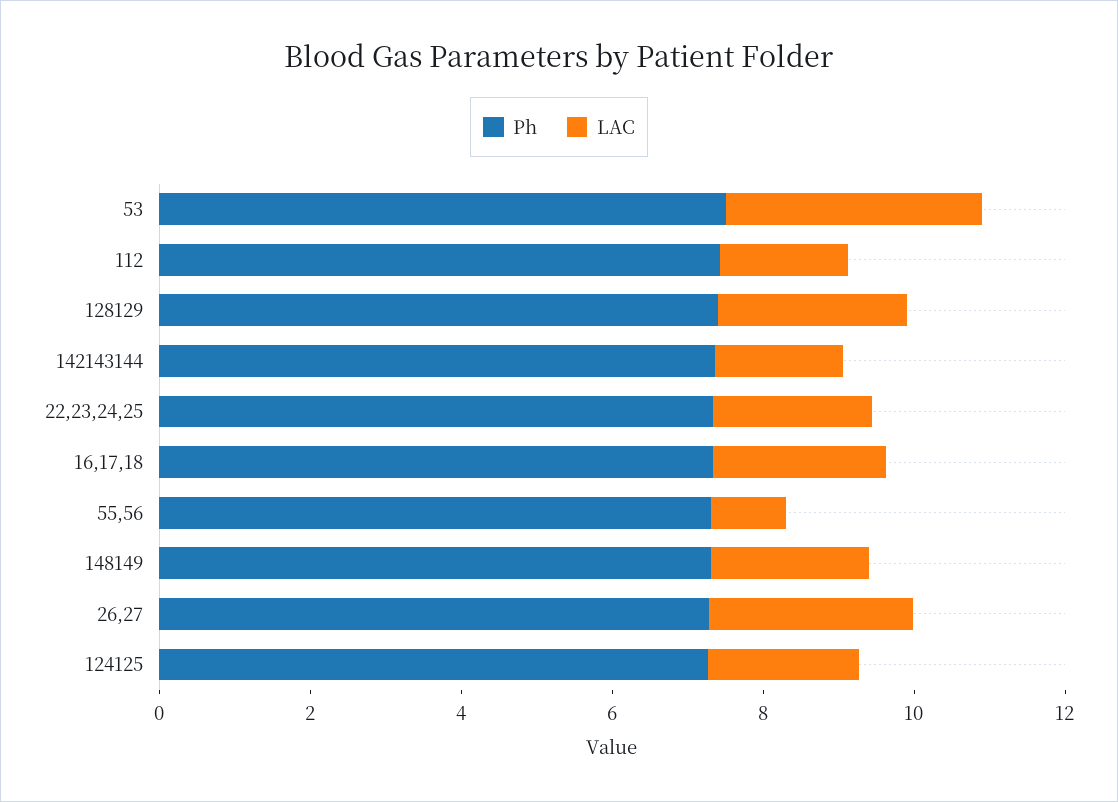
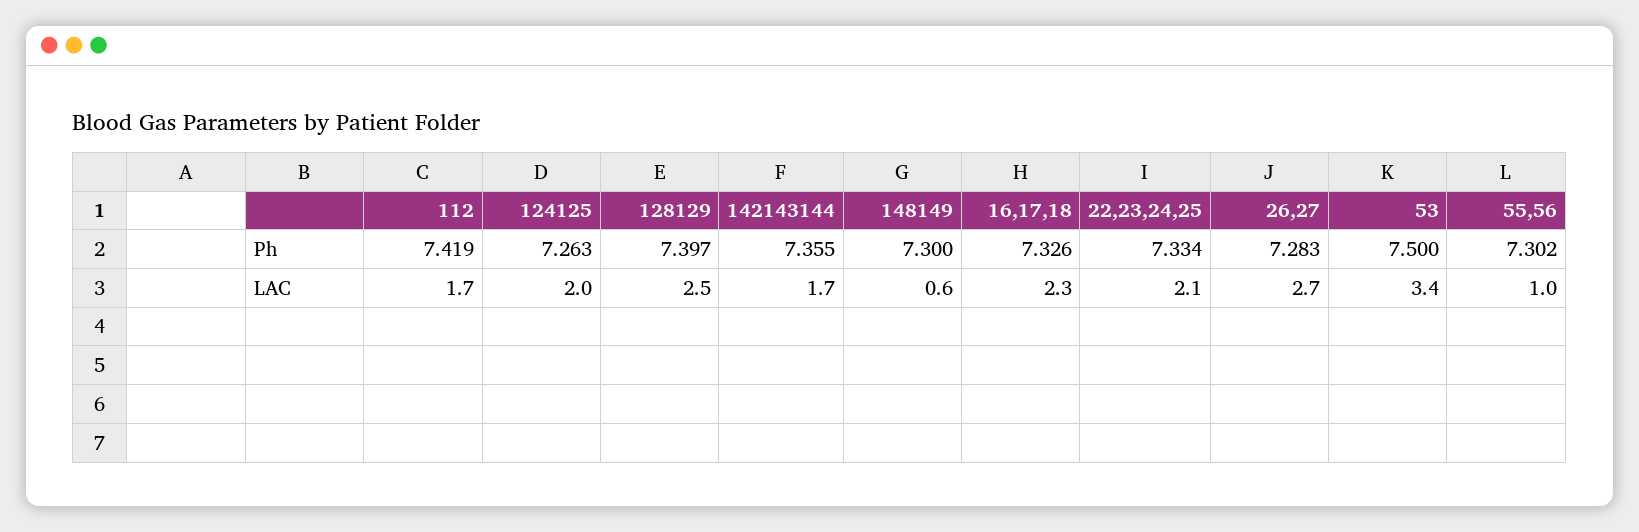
  {
    "Ph": {
      "53": 7.5,
      "112": 7.419,
      "128129": 7.397,
      "142143144": 7.355,
      "22,23,24,25": 7.334,
      "16,17,18": 7.326,
      "55,56": 7.302,
      "148149": 7.3,
      "26,27": 7.283,
      "124125": 7.263
    },
    "LAC": {
      "53": 3.4,
      "112": 1.7,
      "128129": 2.5,
      "142143144": 1.7,
      "22,23,24,25": 2.1,
      "16,17,18": 2.3,
      "55,56": 1,
-     "148149": 2,
+     "148149": 0.6,
      "26,27": 2.7,
      "124125": 2
    }
  }

